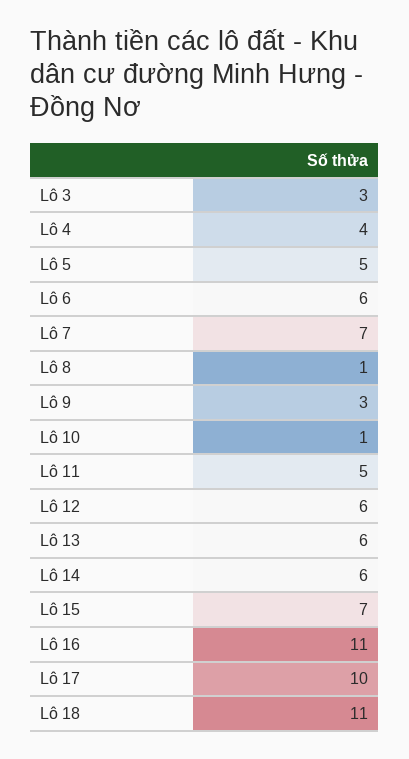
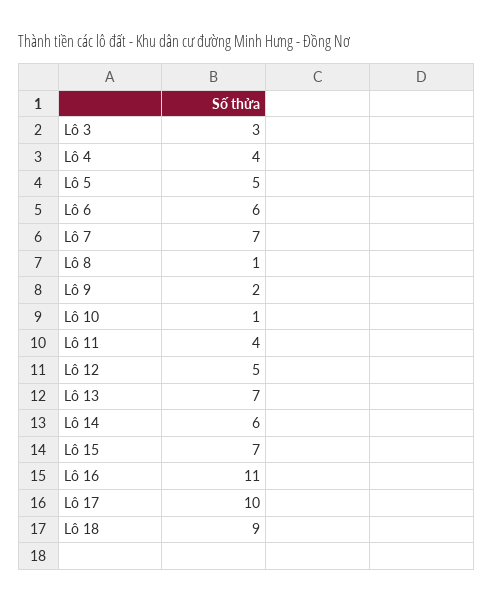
  {
    "Lô 3": 3,
    "Lô 4": 4,
    "Lô 5": 5,
    "Lô 6": 6,
    "Lô 7": 7,
    "Lô 8": 1,
-   "Lô 9": 3,
+   "Lô 9": 2,
    "Lô 10": 1,
-   "Lô 11": 5,
+   "Lô 11": 4,
-   "Lô 12": 6,
+   "Lô 12": 5,
-   "Lô 13": 6,
+   "Lô 13": 7,
    "Lô 14": 6,
    "Lô 15": 7,
    "Lô 16": 11,
    "Lô 17": 10,
-   "Lô 18": 11
+   "Lô 18": 9
  }

